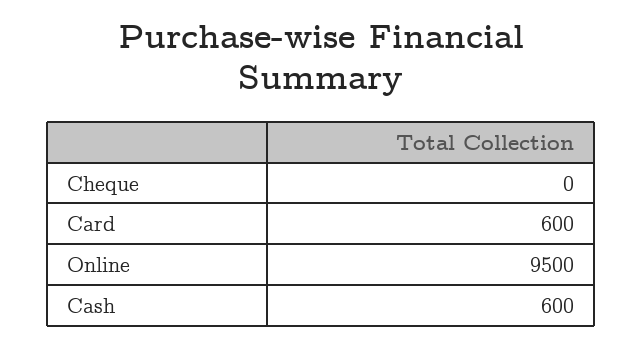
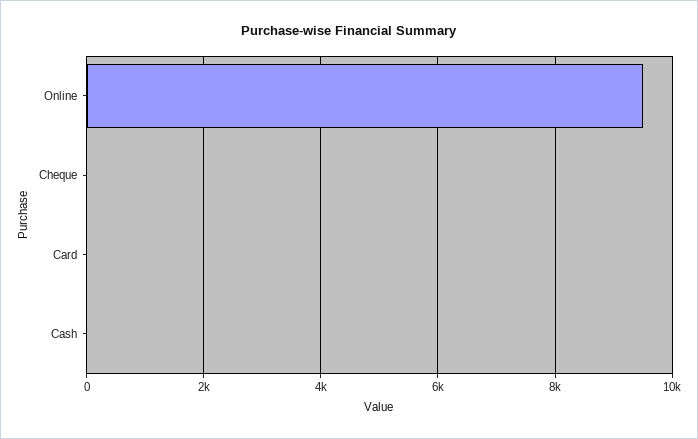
  {
    "Cheque": 0,
-   "Card": 600,
+   "Card": 0,
    "Online": 9500,
-   "Cash": 600
+   "Cash": 0
  }

